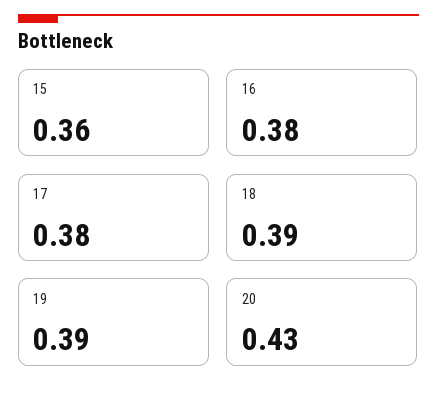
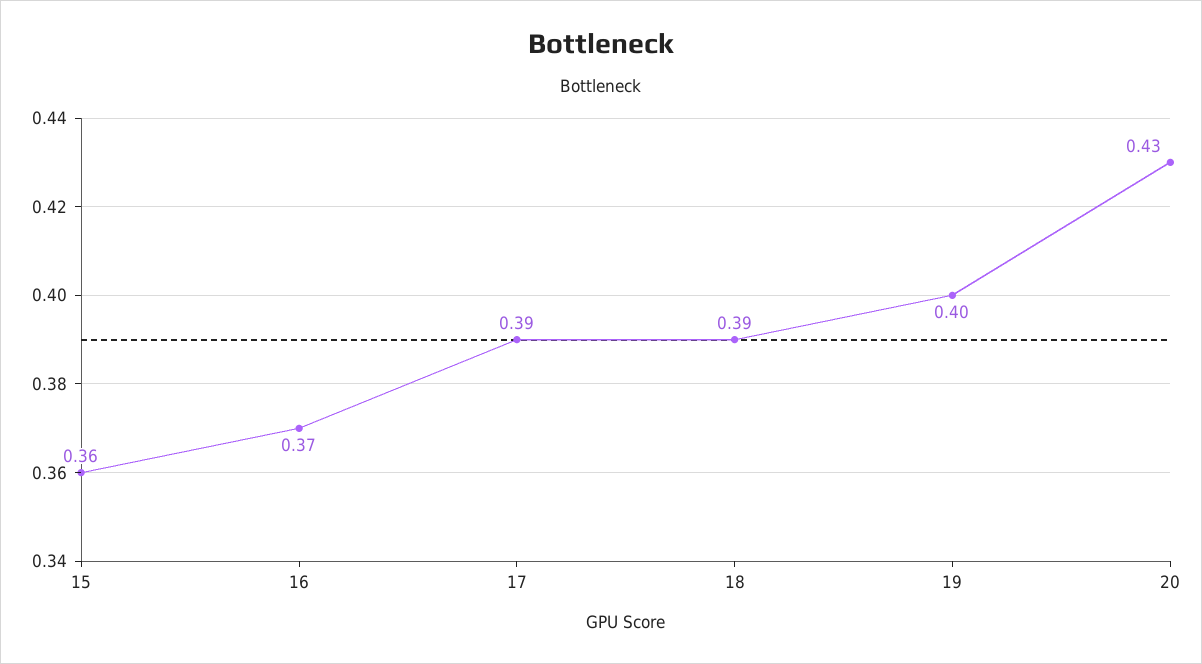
  {
    "15": 0.36,
-   "16": 0.38,
+   "16": 0.37,
-   "17": 0.38,
+   "17": 0.39,
    "18": 0.39,
-   "19": 0.39,
+   "19": 0.4,
    "20": 0.43
  }

